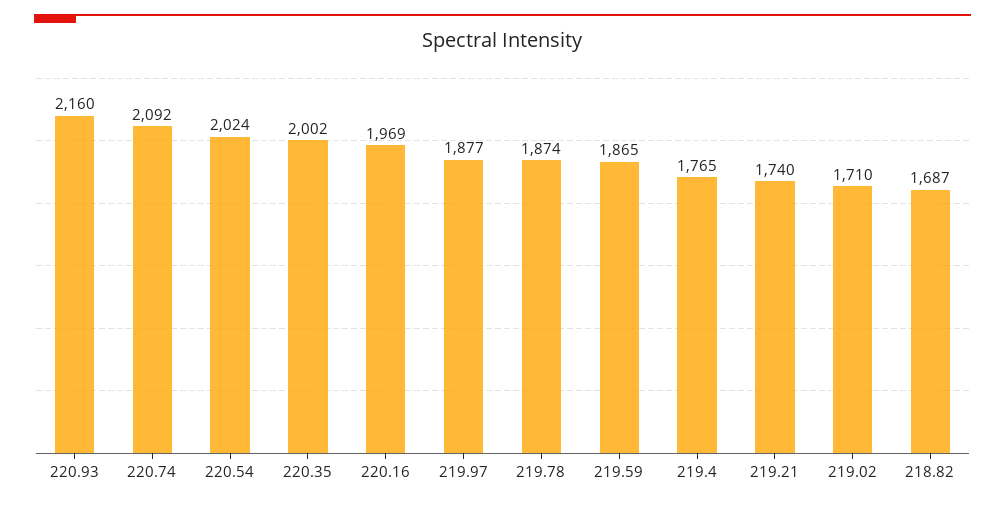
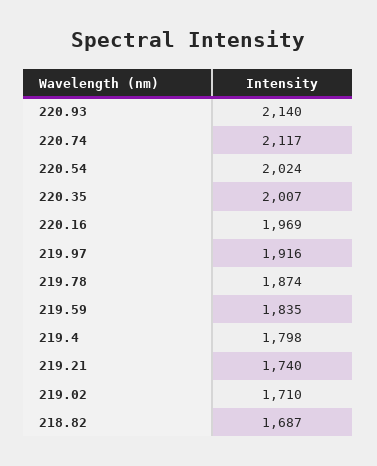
  {
-   "220.93": 2160,
+   "220.93": 2140,
-   "220.74": 2092,
+   "220.74": 2117,
    "220.54": 2024,
-   "220.35": 2002,
+   "220.35": 2007,
    "220.16": 1969,
-   "219.97": 1877,
+   "219.97": 1916,
    "219.78": 1874,
-   "219.59": 1865,
+   "219.59": 1835,
-   "219.4": 1765,
+   "219.4": 1798,
    "219.21": 1740,
    "219.02": 1710,
    "218.82": 1687
  }

